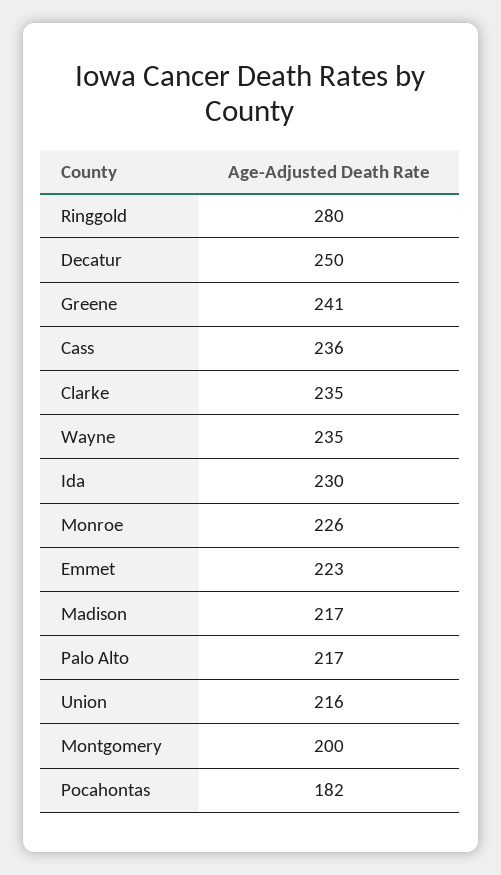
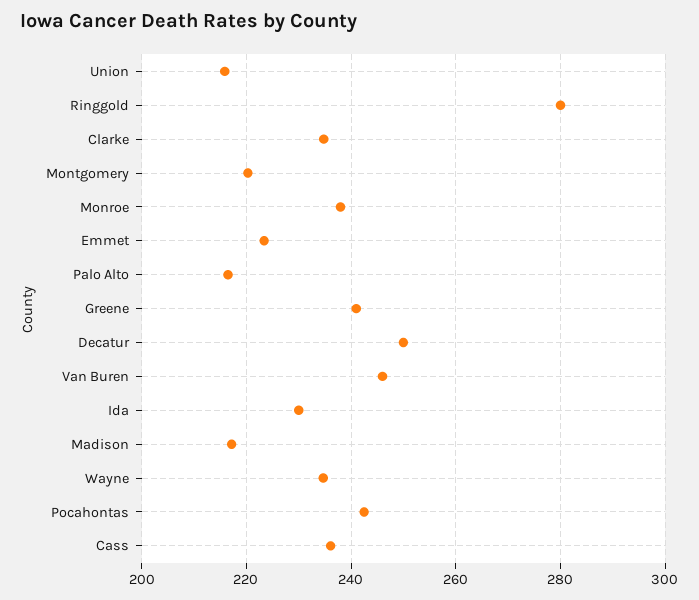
  {
    "Ringgold": 280,
    "Decatur": 250,
    "Greene": 241,
    "Cass": 236,
    "Clarke": 235,
    "Wayne": 235,
    "Ida": 230,
-   "Monroe": 226,
+   "Monroe": 238,
    "Emmet": 223,
    "Madison": 217,
    "Palo Alto": 217,
    "Union": 216,
-   "Montgomery": 200,
+   "Montgomery": 220,
-   "Pocahontas": 182
+   "Pocahontas": 242,
+   "Van Buren": 246
  }

